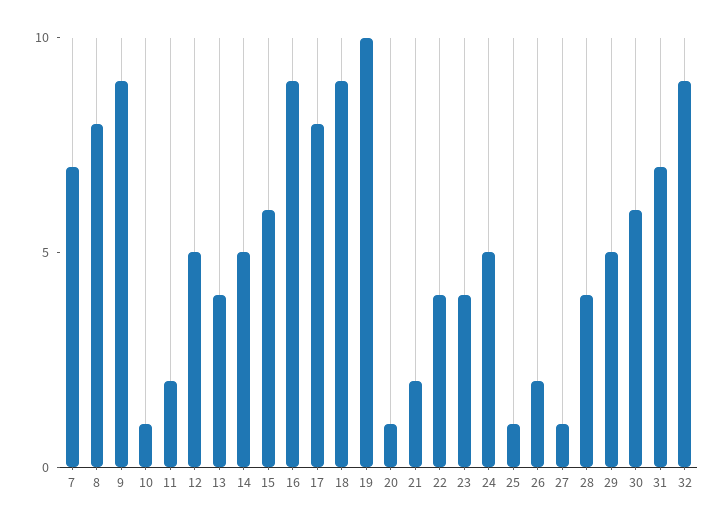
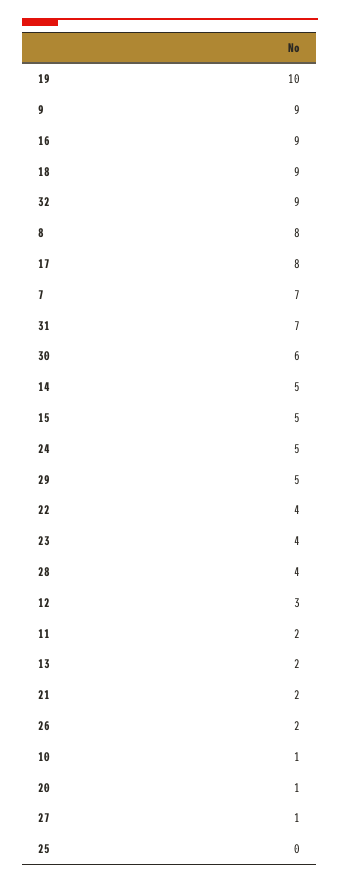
  {
    "7": 7,
    "8": 8,
    "9": 9,
    "10": 1,
    "11": 2,
-   "12": 5,
+   "12": 3,
-   "13": 4,
+   "13": 2,
    "14": 5,
-   "15": 6,
+   "15": 5,
    "16": 9,
    "17": 8,
    "18": 9,
    "19": 10,
    "20": 1,
    "21": 2,
    "22": 4,
    "23": 4,
    "24": 5,
-   "25": 1,
+   "25": 0,
    "26": 2,
    "27": 1,
    "28": 4,
    "29": 5,
    "30": 6,
    "31": 7,
    "32": 9
  }

